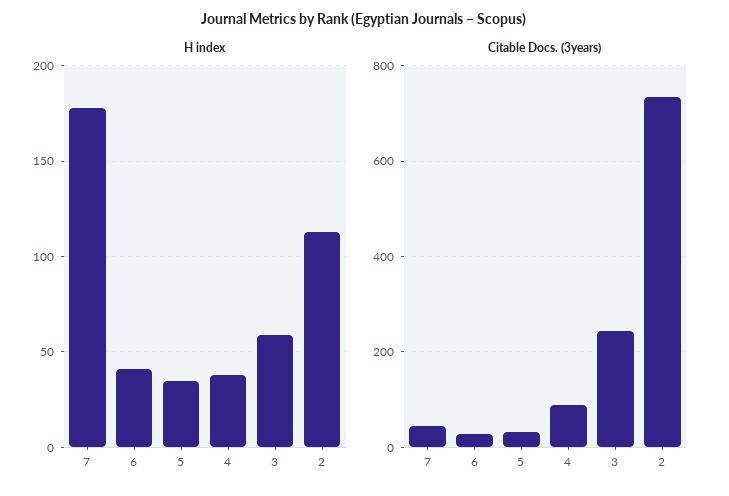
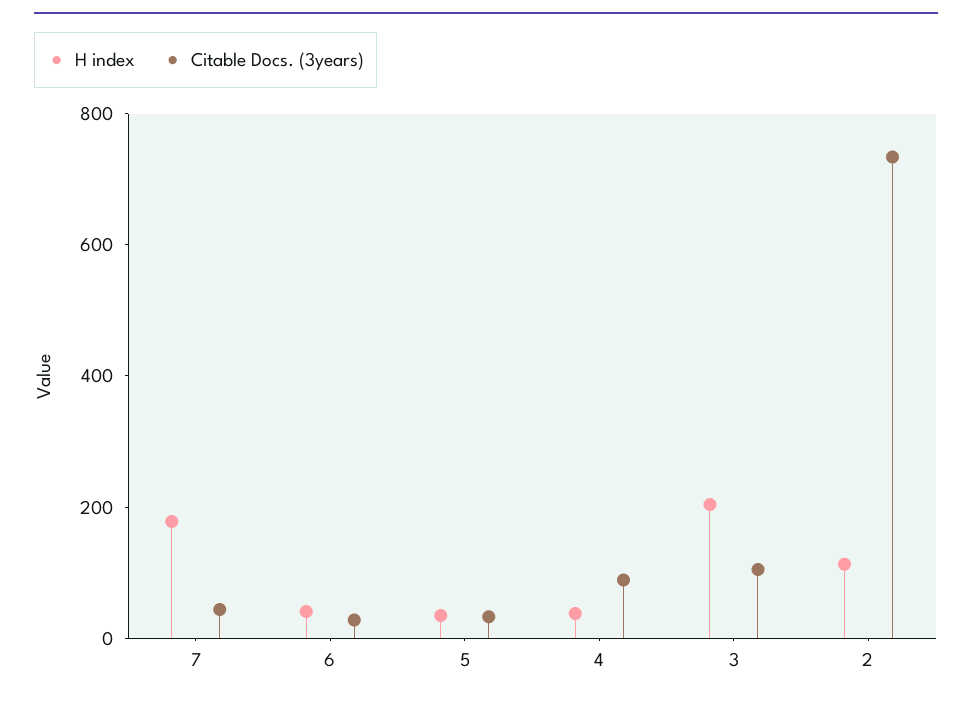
  {
    "H index": {
      "7": 180,
      "6": 40,
      "5": 35,
      "4": 40,
-     "3": 60,
+     "3": 200,
      "2": 115
    },
    "Citable Docs. (3years)": {
      "7": 40,
      "6": 20,
      "5": 40,
      "4": 80,
-     "3": 240,
+     "3": 100,
      "2": 740
    }
  }

